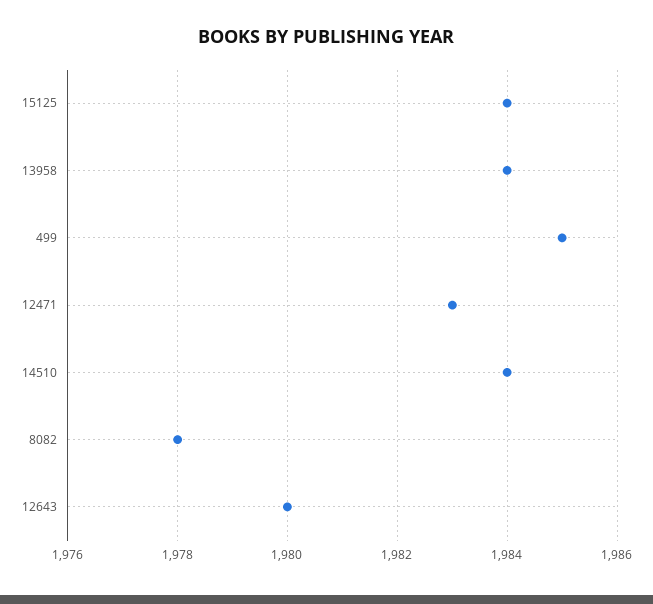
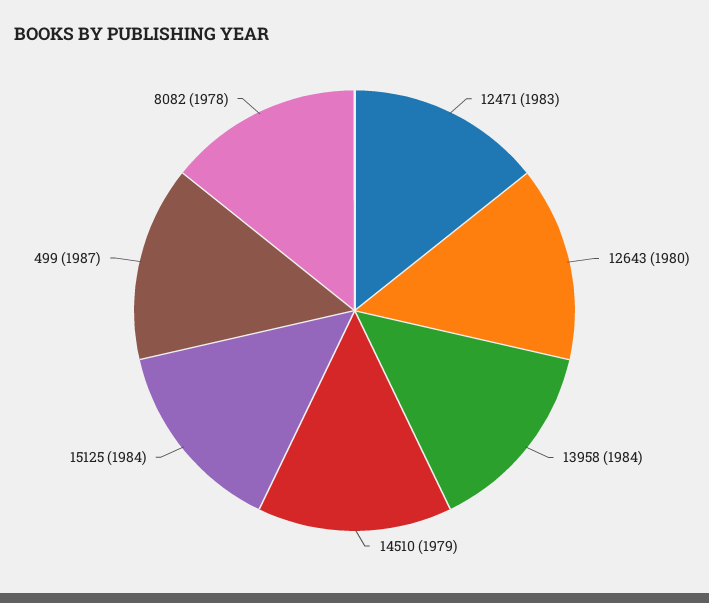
  {
    "15125": 1984,
    "13958": 1984,
-   "499": 1985,
+   "499": 1987,
    "12471": 1983,
-   "14510": 1984,
+   "14510": 1979,
    "8082": 1978,
    "12643": 1980
  }

